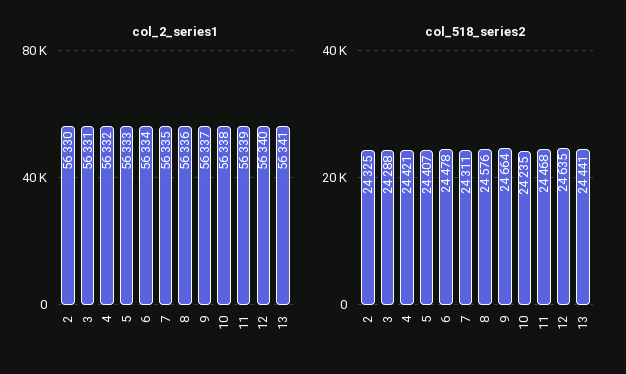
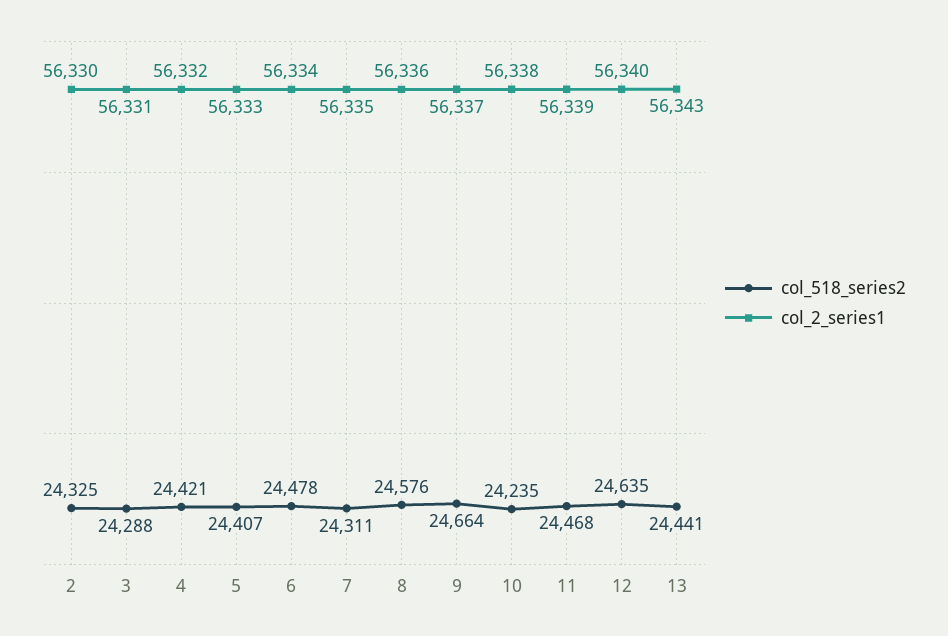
  {
    "col_2_series1": {
      "2": 56330,
      "3": 56331,
      "4": 56332,
      "5": 56333,
      "6": 56334,
      "7": 56335,
      "8": 56336,
      "9": 56337,
      "10": 56338,
      "11": 56339,
      "12": 56340,
-     "13": 56341
+     "13": 56343
    },
    "col_518_series2": {
      "2": 24325,
      "3": 24288,
      "4": 24421,
      "5": 24407,
      "6": 24478,
      "7": 24311,
      "8": 24576,
      "9": 24664,
      "10": 24235,
      "11": 24468,
      "12": 24635,
      "13": 24441
    }
  }

